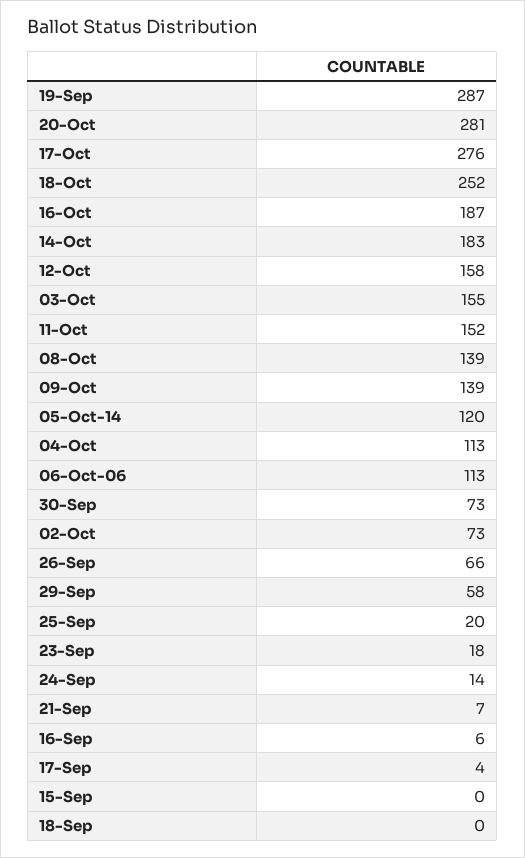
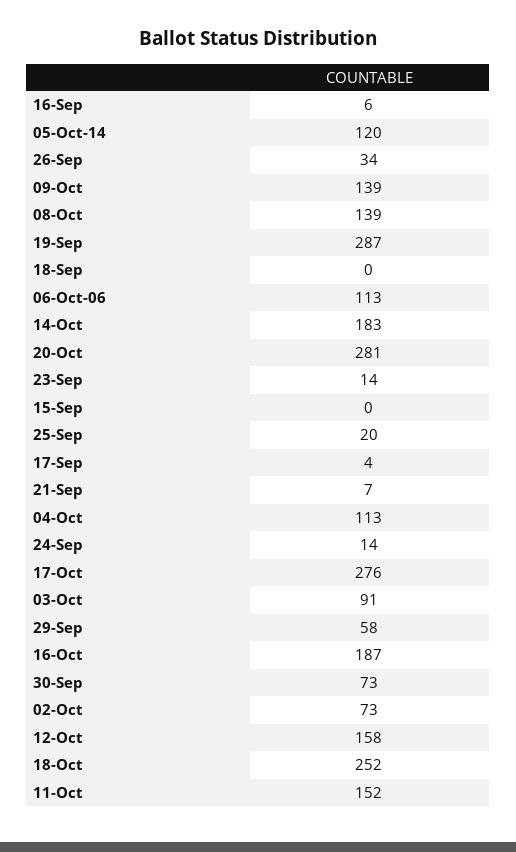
  {
    "19-Sep": 287,
    "20-Oct": 281,
    "17-Oct": 276,
    "18-Oct": 252,
    "16-Oct": 187,
    "14-Oct": 183,
    "12-Oct": 158,
-   "03-Oct": 155,
+   "03-Oct": 91,
    "11-Oct": 152,
    "08-Oct": 139,
    "09-Oct": 139,
    "05-Oct-14": 120,
    "04-Oct": 113,
    "06-Oct-06": 113,
    "30-Sep": 73,
    "02-Oct": 73,
-   "26-Sep": 66,
+   "26-Sep": 34,
    "29-Sep": 58,
    "25-Sep": 20,
-   "23-Sep": 18,
+   "23-Sep": 14,
    "24-Sep": 14,
    "21-Sep": 7,
    "16-Sep": 6,
    "17-Sep": 4,
    "15-Sep": 0,
    "18-Sep": 0
  }

